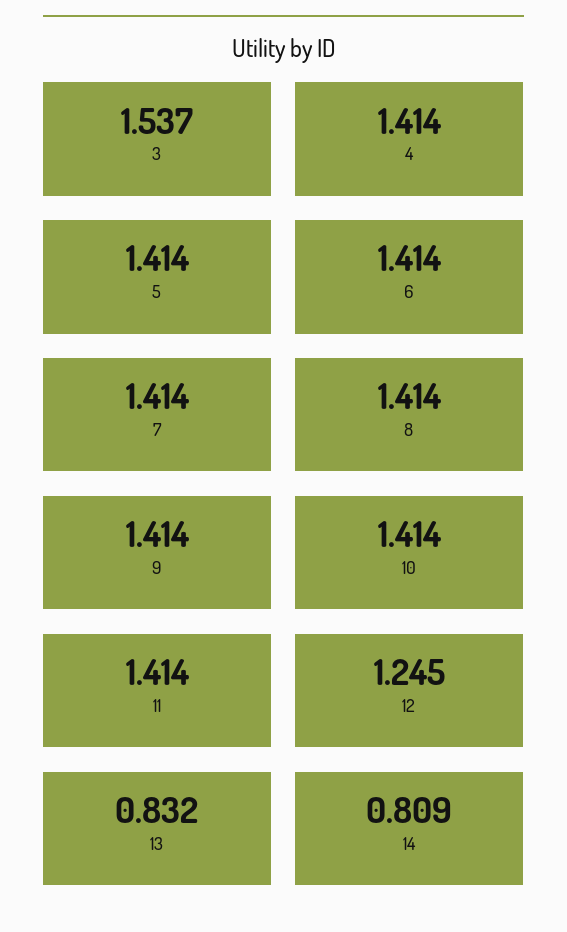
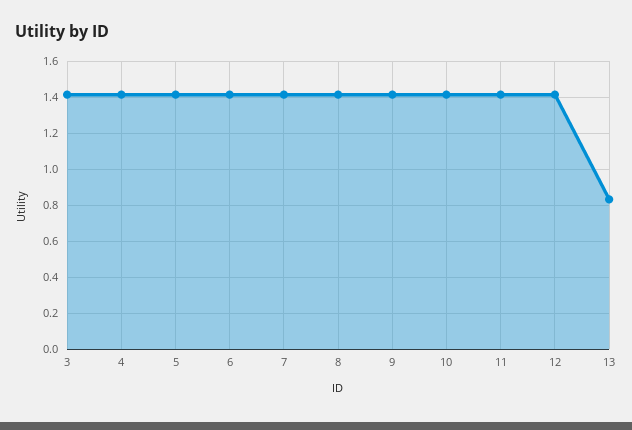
  {
-   "3": 1.537,
+   "3": 1.4,
    "4": 1.414,
    "5": 1.414,
    "6": 1.414,
    "7": 1.414,
    "8": 1.414,
    "9": 1.414,
    "10": 1.414,
    "11": 1.414,
-   "12": 1.245,
+   "12": 1.4,
-   "13": 0.832,
+   "13": 0.832
-   "14": 0.809
  }

